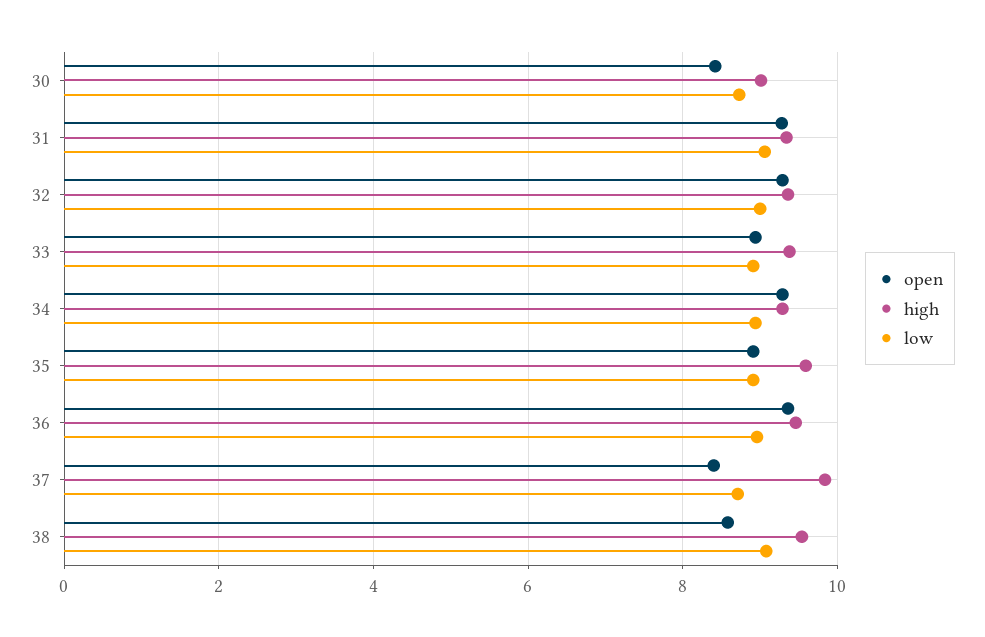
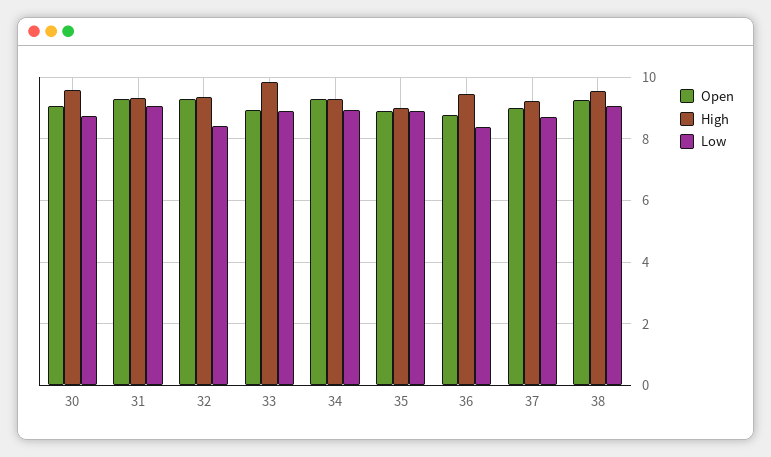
  {
    "open": {
-     "30": 8.4,
+     "30": 9,
      "31": 9.2,
      "32": 9.2,
      "33": 9,
      "34": 9.2,
      "35": 9,
-     "36": 9.4,
+     "36": 8.8,
-     "37": 8.4,
+     "37": 9,
-     "38": 8.6
+     "38": 9.2
    },
    "high": {
-     "30": 9,
+     "30": 9.6,
      "31": 9.4,
      "32": 9.4,
-     "33": 9.4,
+     "33": 9.8,
      "34": 9.2,
-     "35": 9.6,
+     "35": 9,
      "36": 9.4,
-     "37": 9.8,
+     "37": 9.2,
      "38": 9.6
    },
    "low": {
      "30": 8.8,
      "31": 9,
-     "32": 9,
+     "32": 8.4,
      "33": 9,
      "34": 9,
      "35": 9,
-     "36": 9,
+     "36": 8.4,
      "37": 8.8,
      "38": 9
    }
  }

